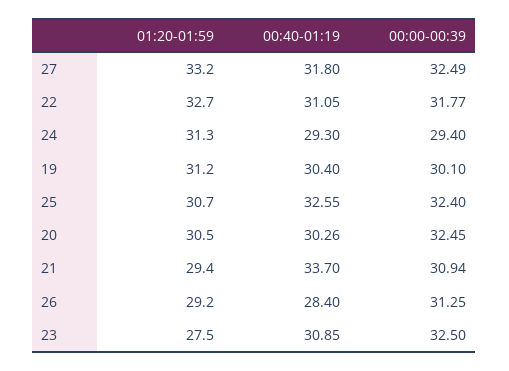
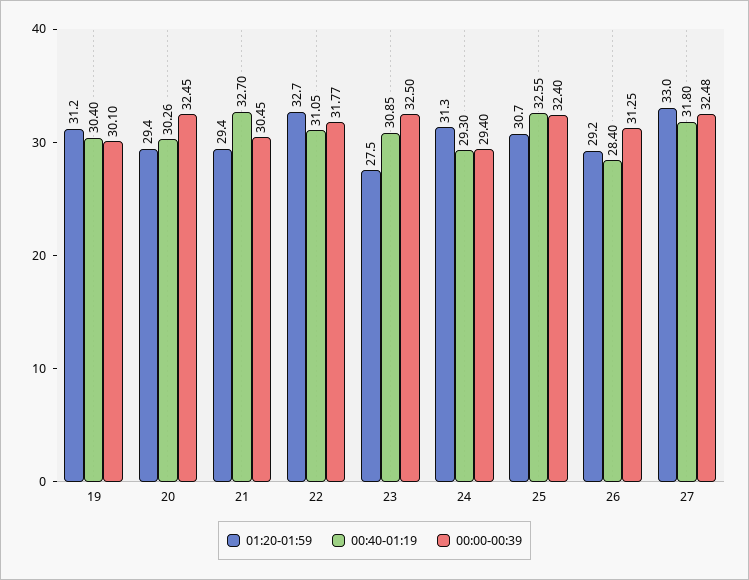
  {
    "01:20-01:59": {
-     "27": 33.2,
+     "27": 33,
      "22": 32.7,
      "24": 31.3,
      "19": 31.2,
      "25": 30.7,
-     "20": 30.5,
+     "20": 29.4,
      "21": 29.4,
      "26": 29.2,
      "23": 27.5
    },
    "00:40-01:19": {
      "27": 31.8,
      "22": 31.05,
      "24": 29.3,
      "19": 30.4,
      "25": 32.55,
      "20": 30.26,
-     "21": 33.7,
+     "21": 32.7,
      "26": 28.4,
      "23": 30.85
    },
    "00:00-00:39": {
-     "27": 32.49,
+     "27": 32.48,
      "22": 31.77,
      "24": 29.4,
      "19": 30.1,
      "25": 32.4,
      "20": 32.45,
-     "21": 30.94,
+     "21": 30.45,
      "26": 31.25,
      "23": 32.5
    }
  }

